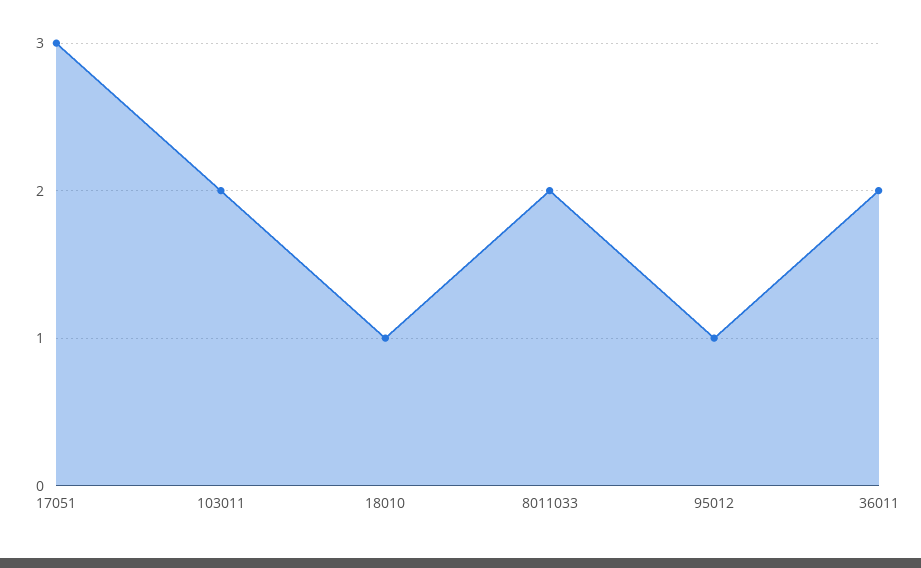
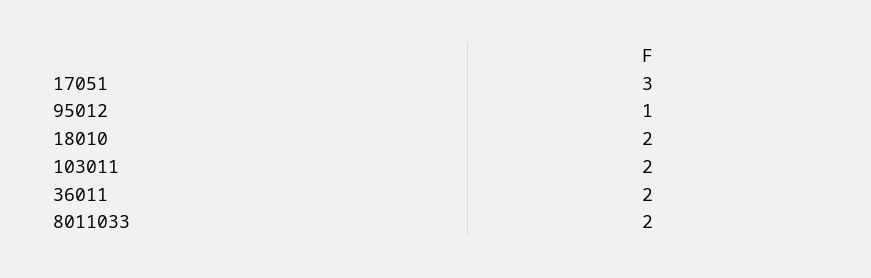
  {
    "17051": 3,
    "103011": 2,
-   "18010": 1,
+   "18010": 2,
    "8011033": 2,
    "95012": 1,
    "36011": 2
  }

